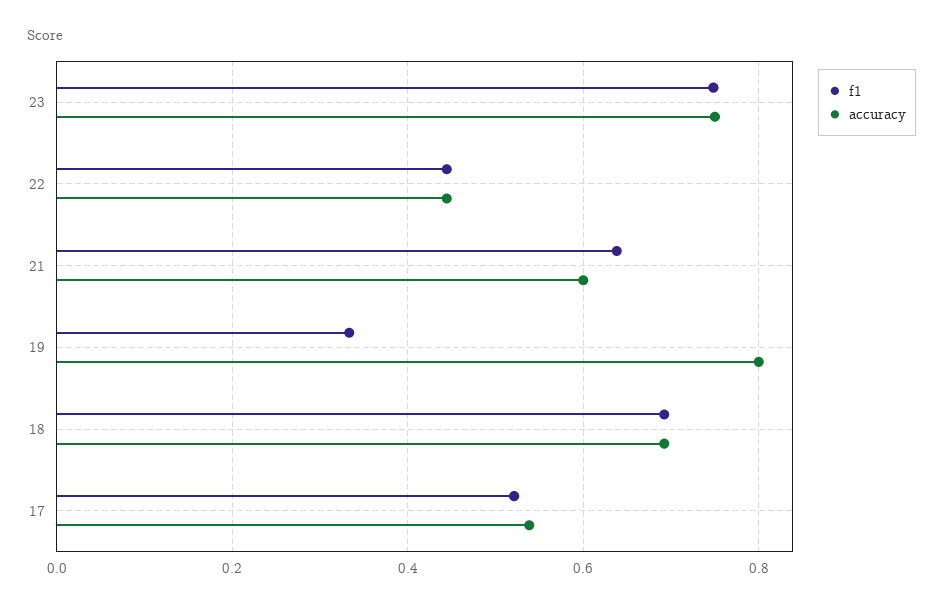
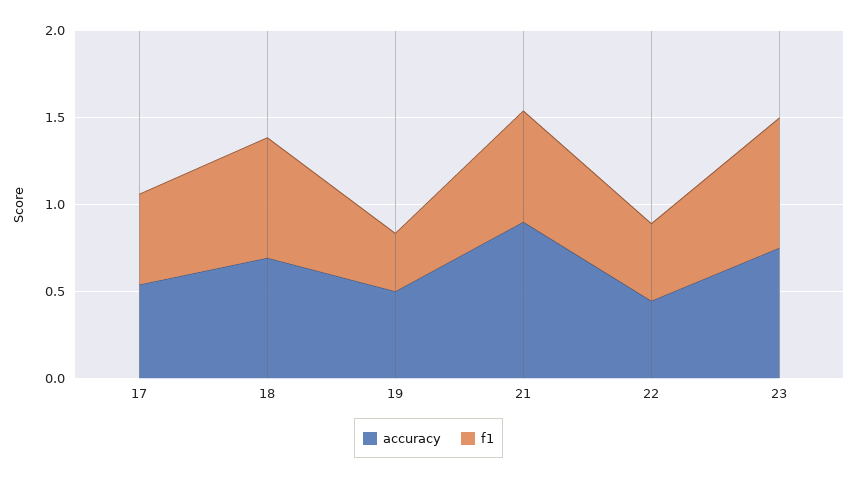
  {
    "f1": {
      "23": 0.74,
      "22": 0.44,
      "21": 0.64,
      "19": 0.34,
      "18": 0.7,
      "17": 0.52
    },
    "accuracy": {
      "23": 0.76,
      "22": 0.44,
-     "21": 0.6,
+     "21": 0.9,
-     "19": 0.8,
+     "19": 0.5,
      "18": 0.7,
      "17": 0.54
    }
  }

